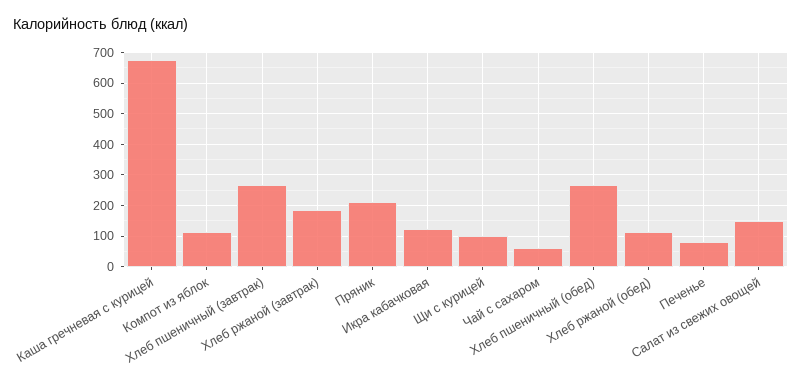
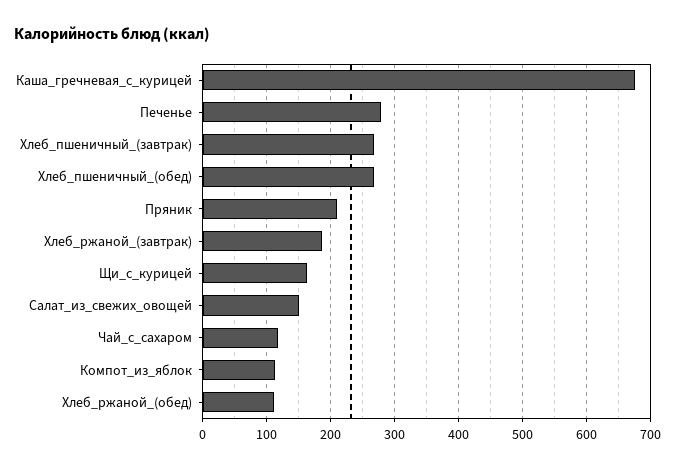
  {
    "Каша гречневая с курицей": 680,
    "Компот из яблок": 110,
    "Хлеб пшеничный (завтрак)": 270,
    "Хлеб ржаной (завтрак)": 190,
    "Пряник": 210,
-   "Икра кабачковая": 120,
-   "Щи с курицей": 100,
+   "Щи с курицей": 160,
-   "Чай с сахаром": 60,
+   "Чай с сахаром": 120,
    "Хлеб пшеничный (обед)": 270,
    "Хлеб ржаной (обед)": 110,
-   "Печенье": 80,
+   "Печенье": 280,
    "Салат из свежих овощей": 150
  }

